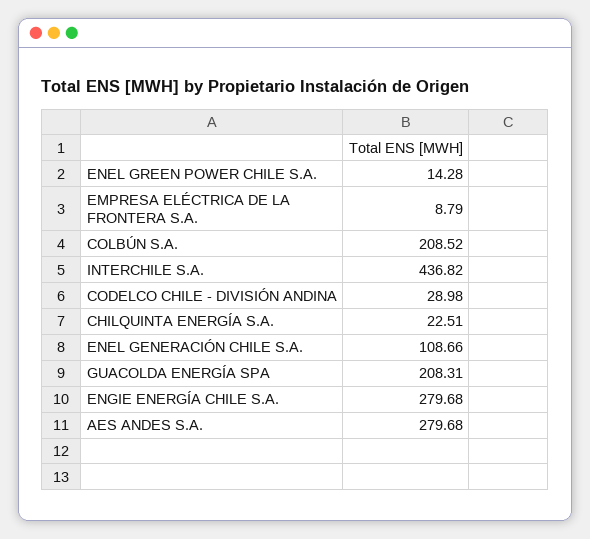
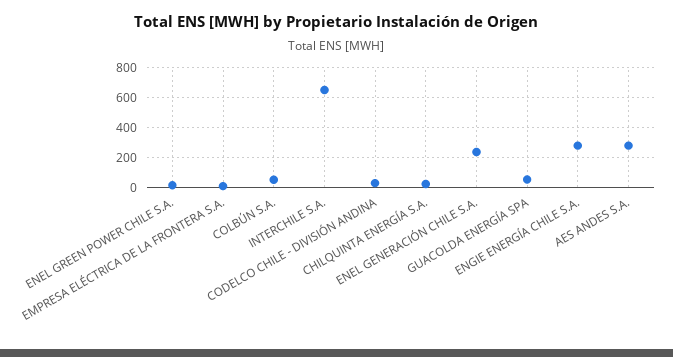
  {
    "ENEL GREEN POWER CHILE S.A.": 14.28,
    "EMPRESA ELÉCTRICA DE LA FRONTERA S.A.": 8.79,
-   "COLBÚN S.A.": 208.52,
+   "COLBÚN S.A.": 50,
-   "INTERCHILE S.A.": 436.82,
+   "INTERCHILE S.A.": 650,
    "CODELCO CHILE - DIVISIÓN ANDINA": 28.98,
    "CHILQUINTA ENERGÍA S.A.": 22.51,
-   "ENEL GENERACIÓN CHILE S.A.": 108.66,
+   "ENEL GENERACIÓN CHILE S.A.": 250,
-   "GUACOLDA ENERGÍA SPA": 208.31,
+   "GUACOLDA ENERGÍA SPA": 50,
    "ENGIE ENERGÍA CHILE S.A.": 279.68,
    "AES ANDES S.A.": 279.68
  }

